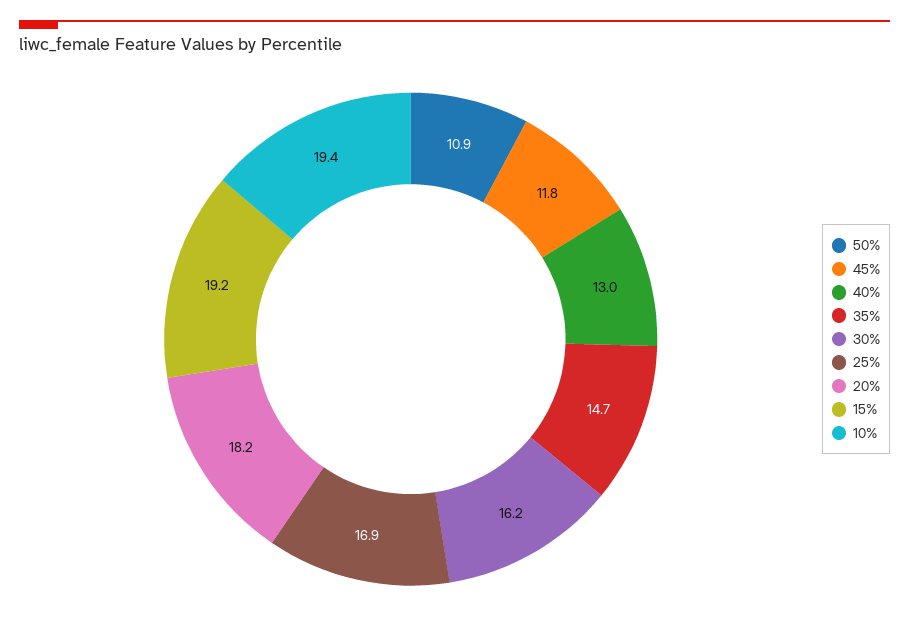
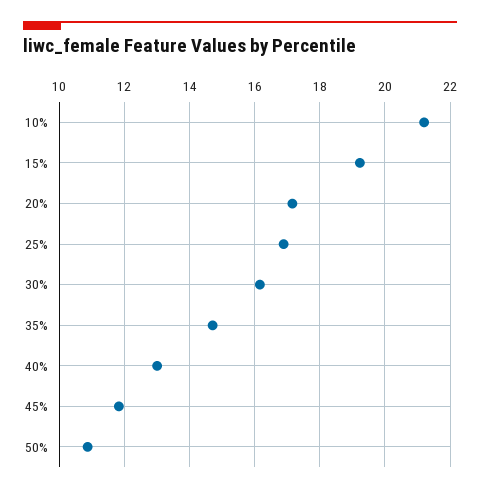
  {
    "50%": 10.9,
    "45%": 11.8,
    "40%": 13,
    "35%": 14.7,
    "30%": 16.2,
    "25%": 16.9,
-   "20%": 18.2,
+   "20%": 17.2,
    "15%": 19.2,
-   "10%": 19.4
+   "10%": 21.2
  }

